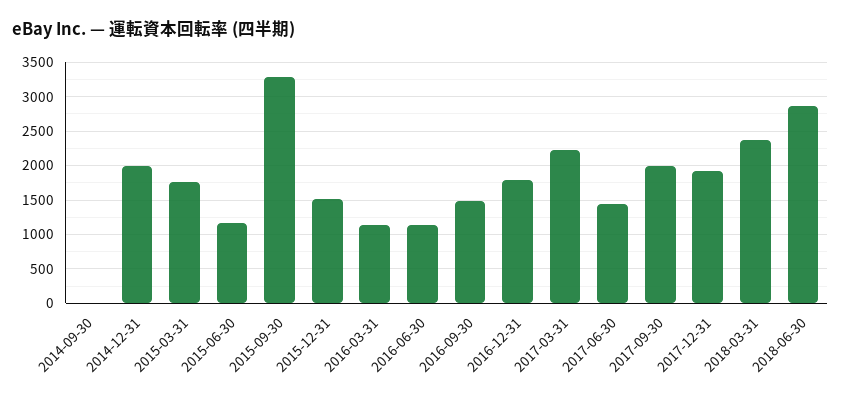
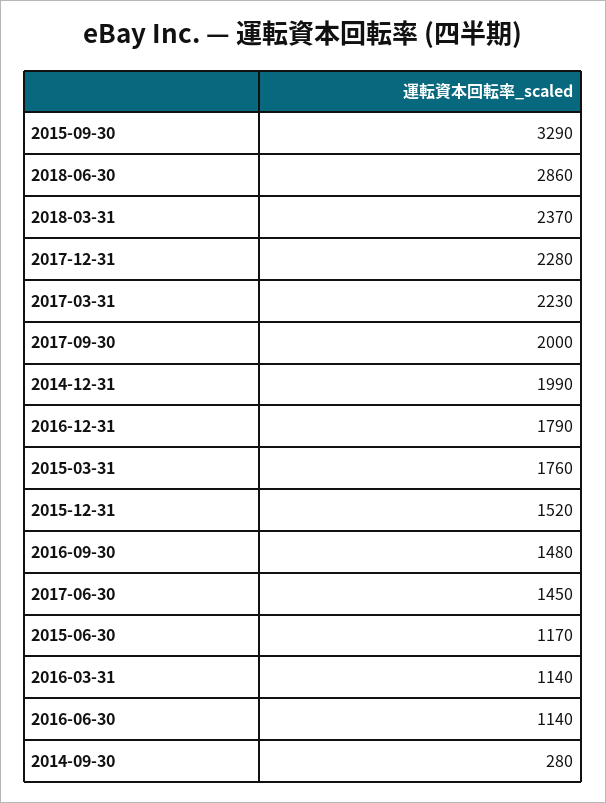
  {
-   "2014-09-30": 0,
+   "2014-09-30": 280,
    "2014-12-31": 1990,
    "2015-03-31": 1760,
    "2015-06-30": 1170,
    "2015-09-30": 3290,
    "2015-12-31": 1520,
    "2016-03-31": 1140,
    "2016-06-30": 1140,
    "2016-09-30": 1480,
    "2016-12-31": 1790,
    "2017-03-31": 2230,
    "2017-06-30": 1450,
    "2017-09-30": 2000,
-   "2017-12-31": 1900,
+   "2017-12-31": 2280,
    "2018-03-31": 2370,
    "2018-06-30": 2860
  }

